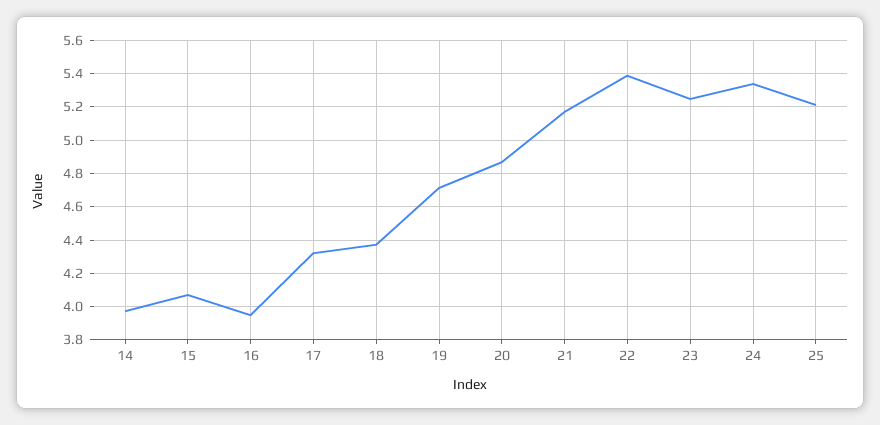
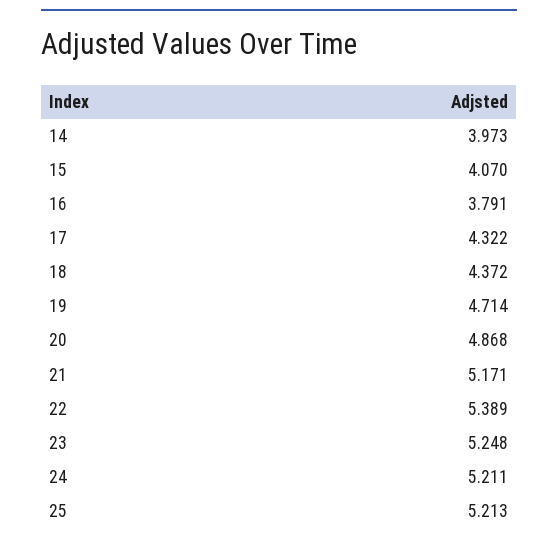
  {
    "14": 3.973,
    "15": 4.07,
-   "16": 3.95,
+   "16": 3.791,
    "17": 4.322,
    "18": 4.372,
    "19": 4.714,
    "20": 4.868,
    "21": 5.171,
    "22": 5.389,
    "23": 5.248,
-   "24": 5.35,
+   "24": 5.211,
    "25": 5.213
  }

